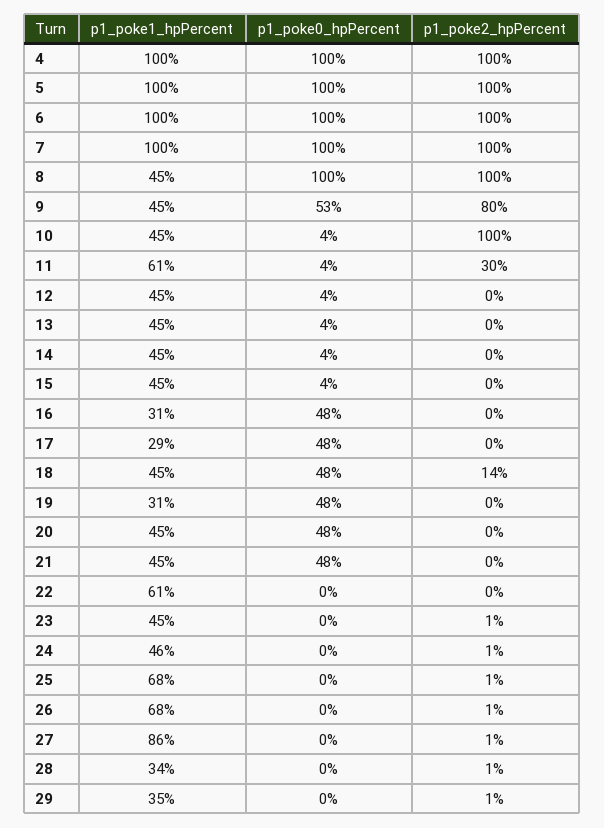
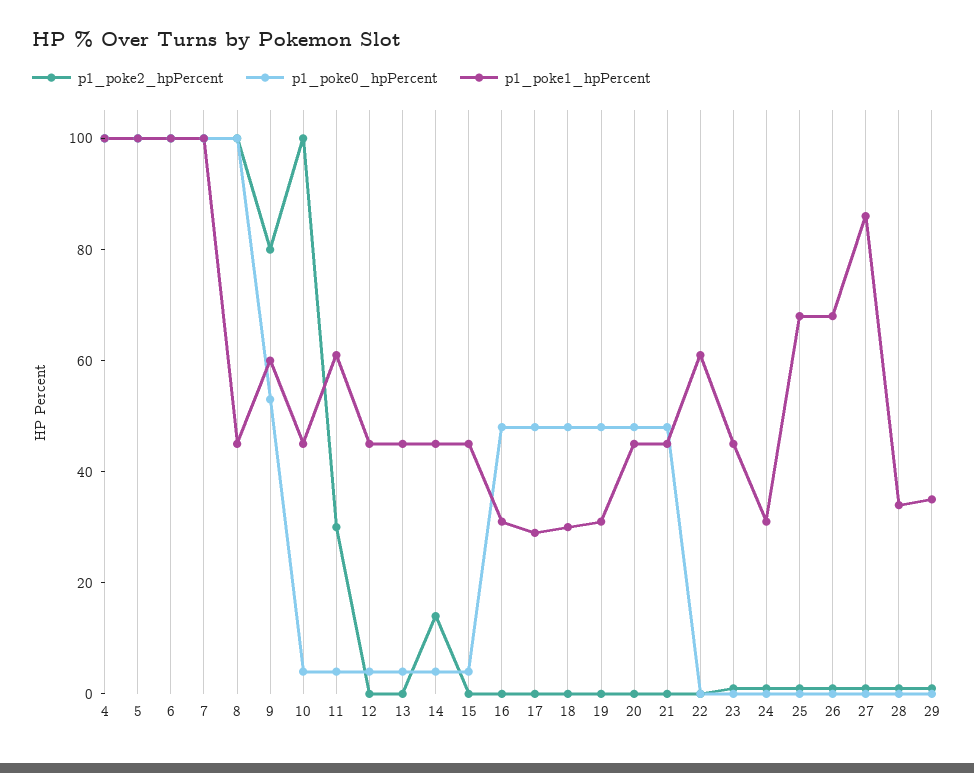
  {
    "p1_poke1_hpPercent": {
      "4": 100,
      "5": 100,
      "6": 100,
      "7": 100,
      "8": 45,
-     "9": 45,
+     "9": 60,
      "10": 45,
      "11": 61,
      "12": 45,
      "13": 45,
      "14": 45,
      "15": 45,
      "16": 31,
      "17": 29,
-     "18": 45,
+     "18": 30,
      "19": 31,
      "20": 45,
      "21": 45,
      "22": 61,
      "23": 45,
-     "24": 46,
+     "24": 30,
      "25": 68,
      "26": 68,
      "27": 86,
      "28": 34,
      "29": 35
    },
    "p1_poke0_hpPercent": {
      "4": 100,
      "5": 100,
      "6": 100,
      "7": 100,
      "8": 100,
      "9": 53,
      "10": 4,
      "11": 4,
      "12": 4,
      "13": 4,
      "14": 4,
      "15": 4,
      "16": 48,
      "17": 48,
      "18": 48,
      "19": 48,
      "20": 48,
      "21": 48,
      "22": 0,
      "23": 0,
      "24": 0,
      "25": 0,
      "26": 0,
      "27": 0,
      "28": 0,
      "29": 0
    },
    "p1_poke2_hpPercent": {
      "4": 100,
      "5": 100,
      "6": 100,
      "7": 100,
      "8": 100,
      "9": 80,
      "10": 100,
      "11": 30,
      "12": 0,
      "13": 0,
-     "14": 0,
+     "14": 15,
      "15": 0,
      "16": 0,
      "17": 0,
-     "18": 14,
+     "18": 0,
      "19": 0,
      "20": 0,
      "21": 0,
      "22": 0,
      "23": 1,
      "24": 1,
      "25": 1,
      "26": 1,
      "27": 1,
      "28": 1,
      "29": 1
    }
  }

